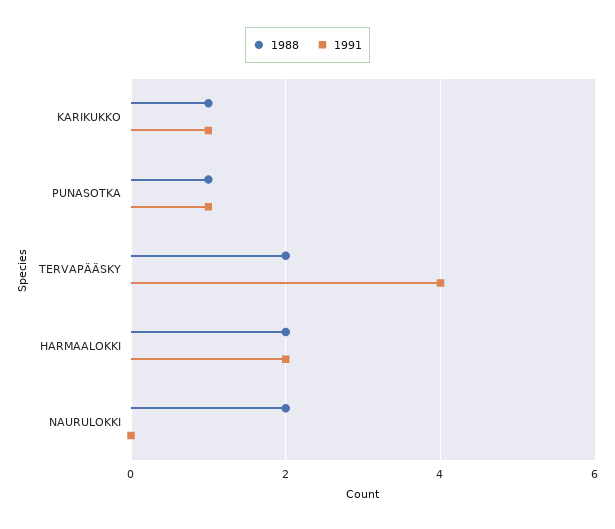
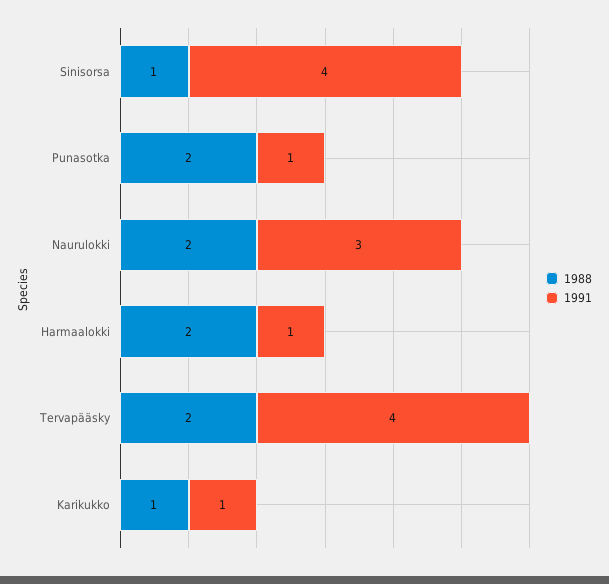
  {
    "1988": {
      "KARIKUKKO": 1,
-     "PUNASOTKA": 1,
+     "PUNASOTKA": 2,
      "TERVAPÄÄSKY": 2,
      "HARMAALOKKI": 2,
-     "NAURULOKKI": 2
+     "NAURULOKKI": 2,
+     "Sinisorsa": 1
    },
    "1991": {
      "KARIKUKKO": 1,
      "PUNASOTKA": 1,
      "TERVAPÄÄSKY": 4,
-     "HARMAALOKKI": 2,
+     "HARMAALOKKI": 1,
-     "NAURULOKKI": 0
+     "NAURULOKKI": 3,
+     "Sinisorsa": 4
    }
  }

